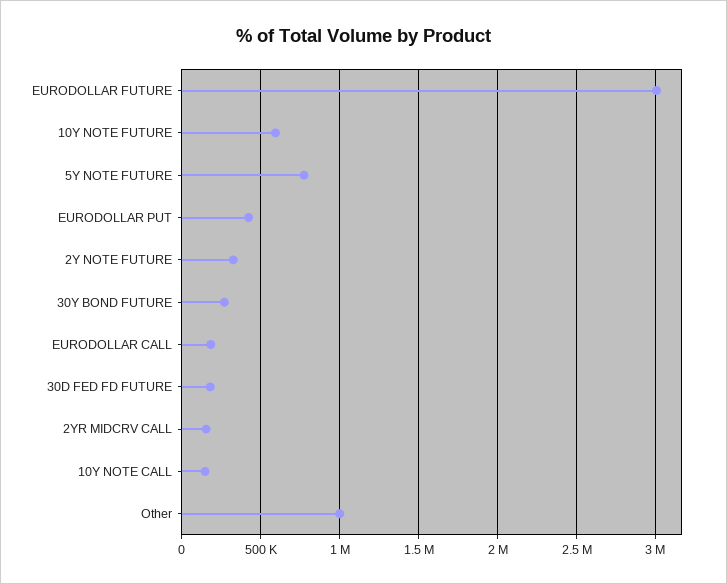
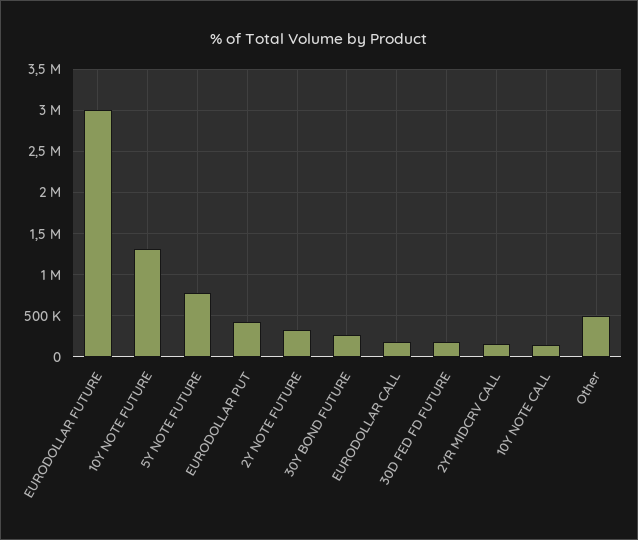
  {
    "EURODOLLAR FUTURE": 3000000,
-   "10Y NOTE FUTURE": 600000,
+   "10Y NOTE FUTURE": 1300000,
    "5Y NOTE FUTURE": 750000,
    "EURODOLLAR PUT": 400000,
    "2Y NOTE FUTURE": 300000,
    "30Y BOND FUTURE": 250000,
    "EURODOLLAR CALL": 200000,
    "30D FED FD FUTURE": 200000,
    "2YR MIDCRV CALL": 150000,
    "10Y NOTE CALL": 150000,
-   "Other": 1000000
+   "Other": 500000
  }

